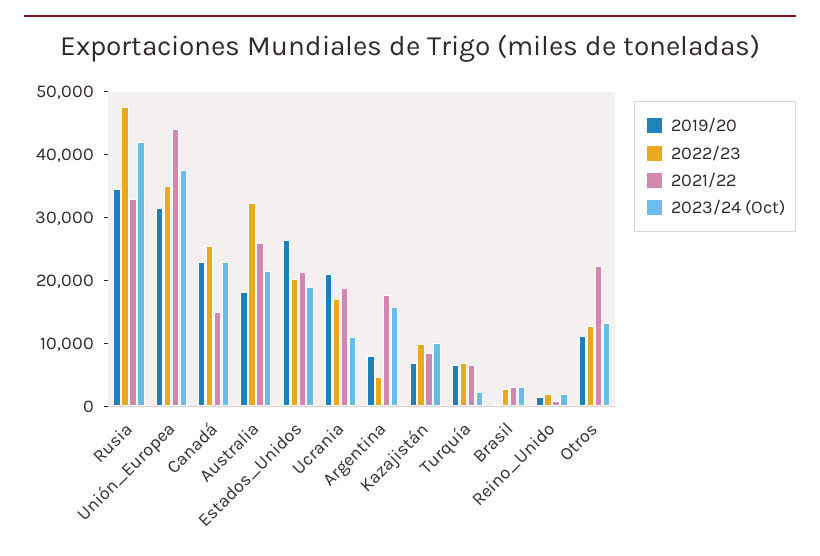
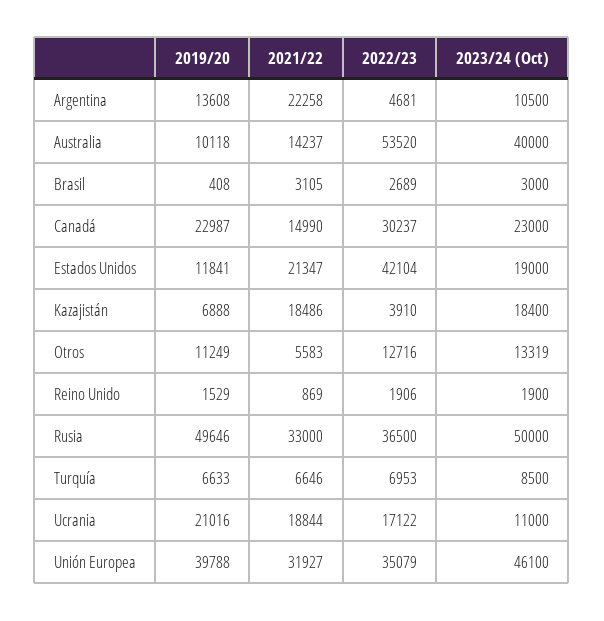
  {
    "2019/20": {
-     "Rusia": 34000,
+     "Rusia": 49646,
-     "Unión_Europea": 32000,
+     "Unión_Europea": 39788,
      "Canadá": 22987,
-     "Australia": 18000,
+     "Australia": 10118,
-     "Estados_Unidos": 26000,
+     "Estados_Unidos": 11841,
      "Ucrania": 21016,
-     "Argentina": 8000,
+     "Argentina": 13608,
      "Kazajistán": 6888,
      "Turquía": 6633,
      "Brasil": 408,
      "Reino_Unido": 1529,
      "Otros": 11249
    },
    "2022/23": {
-     "Rusia": 48000,
+     "Rusia": 36500,
      "Unión_Europea": 35079,
-     "Canadá": 26000,
+     "Canadá": 30237,
-     "Australia": 32000,
+     "Australia": 53520,
-     "Estados_Unidos": 20000,
+     "Estados_Unidos": 42104,
      "Ucrania": 17122,
      "Argentina": 4681,
-     "Kazajistán": 10000,
+     "Kazajistán": 3910,
      "Turquía": 6953,
      "Brasil": 2689,
      "Reino_Unido": 1906,
      "Otros": 12716
    },
    "2021/22": {
      "Rusia": 33000,
-     "Unión_Europea": 44000,
+     "Unión_Europea": 31927,
      "Canadá": 14990,
-     "Australia": 26000,
+     "Australia": 14237,
      "Estados_Unidos": 21347,
      "Ucrania": 18844,
-     "Argentina": 18000,
+     "Argentina": 22258,
-     "Kazajistán": 8000,
+     "Kazajistán": 18486,
      "Turquía": 6646,
      "Brasil": 3105,
      "Reino_Unido": 869,
-     "Otros": 22000
+     "Otros": 5583
    },
    "2023/24 (Oct)": {
-     "Rusia": 42000,
+     "Rusia": 50000,
-     "Unión_Europea": 38000,
+     "Unión_Europea": 46100,
      "Canadá": 23000,
-     "Australia": 22000,
+     "Australia": 40000,
      "Estados_Unidos": 19000,
      "Ucrania": 11000,
-     "Argentina": 16000,
+     "Argentina": 10500,
-     "Kazajistán": 10000,
+     "Kazajistán": 18400,
-     "Turquía": 2000,
+     "Turquía": 8500,
      "Brasil": 3000,
      "Reino_Unido": 1900,
      "Otros": 13319
    }
  }

